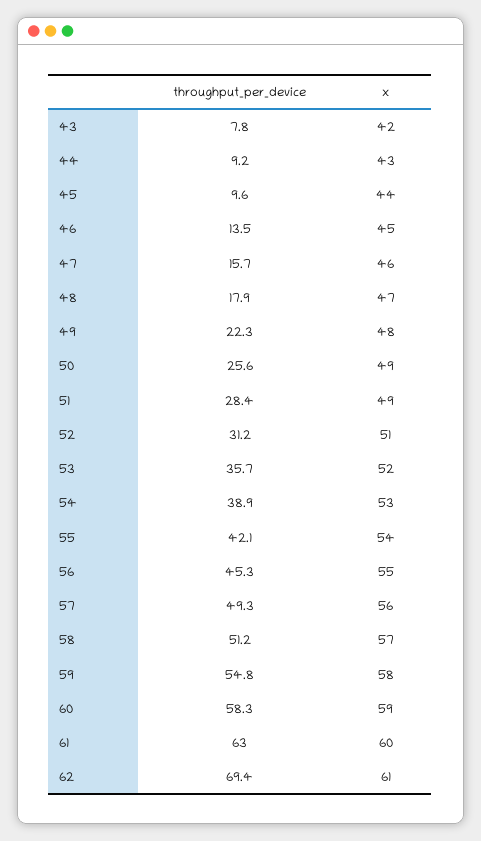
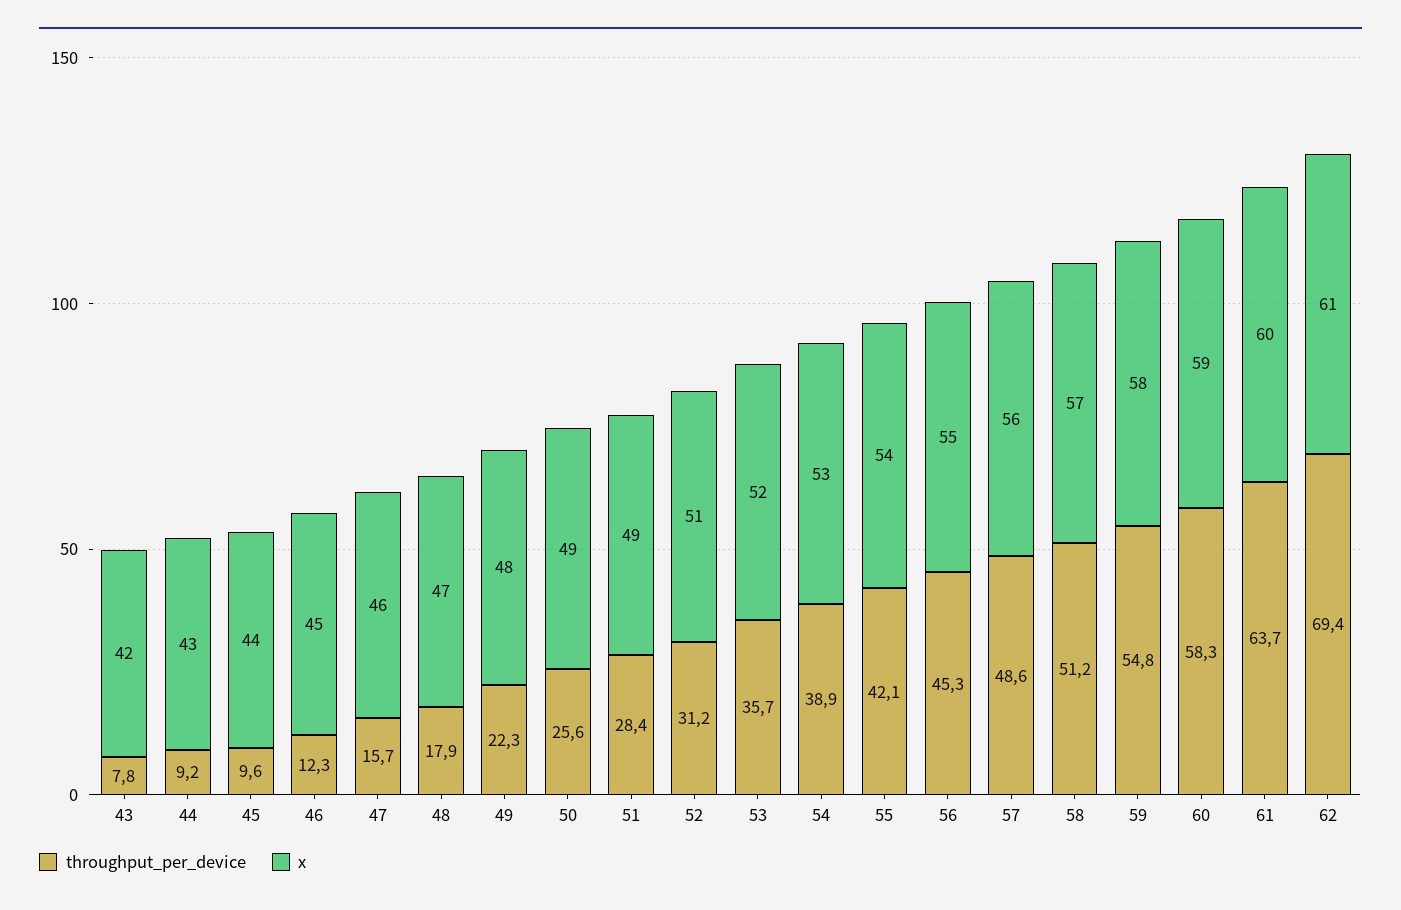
  {
    "throughput_per_device": {
      "43": 7.8,
      "44": 9.2,
      "45": 9.6,
-     "46": 13.5,
+     "46": 12.3,
      "47": 15.7,
      "48": 17.9,
      "49": 22.3,
      "50": 25.6,
      "51": 28.4,
      "52": 31.2,
      "53": 35.7,
      "54": 38.9,
      "55": 42.1,
      "56": 45.3,
-     "57": 49.3,
+     "57": 48.6,
      "58": 51.2,
      "59": 54.8,
      "60": 58.3,
-     "61": 63,
+     "61": 63.7,
      "62": 69.4
    },
    "x": {
      "43": 42,
      "44": 43,
      "45": 44,
      "46": 45,
      "47": 46,
      "48": 47,
      "49": 48,
      "50": 49,
      "51": 49,
      "52": 51,
      "53": 52,
      "54": 53,
      "55": 54,
      "56": 55,
      "57": 56,
      "58": 57,
      "59": 58,
      "60": 59,
      "61": 60,
      "62": 61
    }
  }

